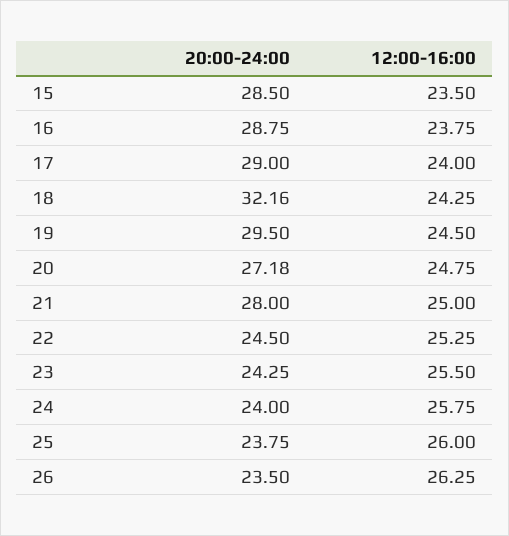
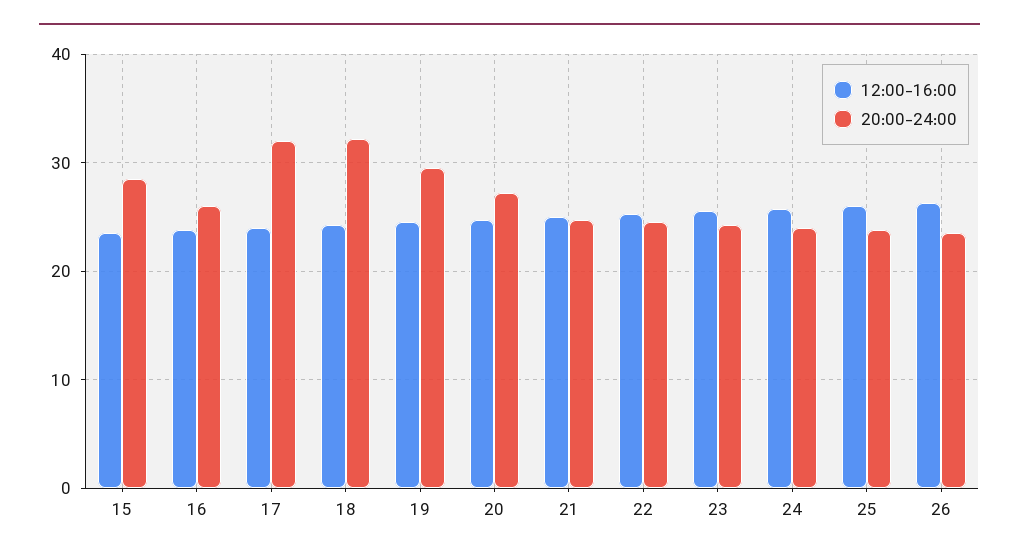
  {
    "20:00-24:00": {
      "15": 28.5,
-     "16": 28.75,
+     "16": 26,
-     "17": 29,
+     "17": 32,
      "18": 32.16,
      "19": 29.5,
      "20": 27.18,
-     "21": 28,
+     "21": 25,
      "22": 24.5,
      "23": 24.25,
      "24": 24,
      "25": 23.75,
      "26": 23.5
    },
    "12:00-16:00": {
      "15": 23.5,
      "16": 23.75,
      "17": 24,
      "18": 24.25,
      "19": 24.5,
      "20": 24.75,
      "21": 25,
      "22": 25.25,
      "23": 25.5,
      "24": 25.75,
      "25": 26,
      "26": 26.25
    }
  }

